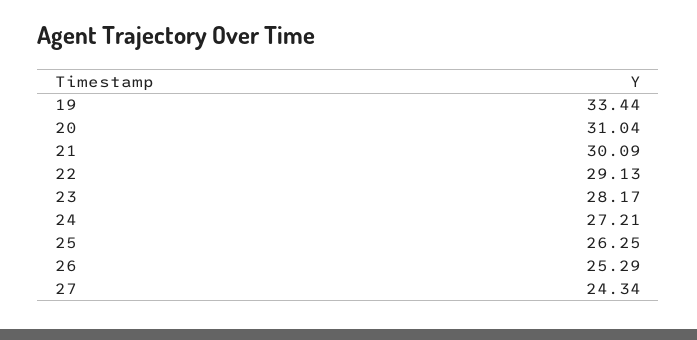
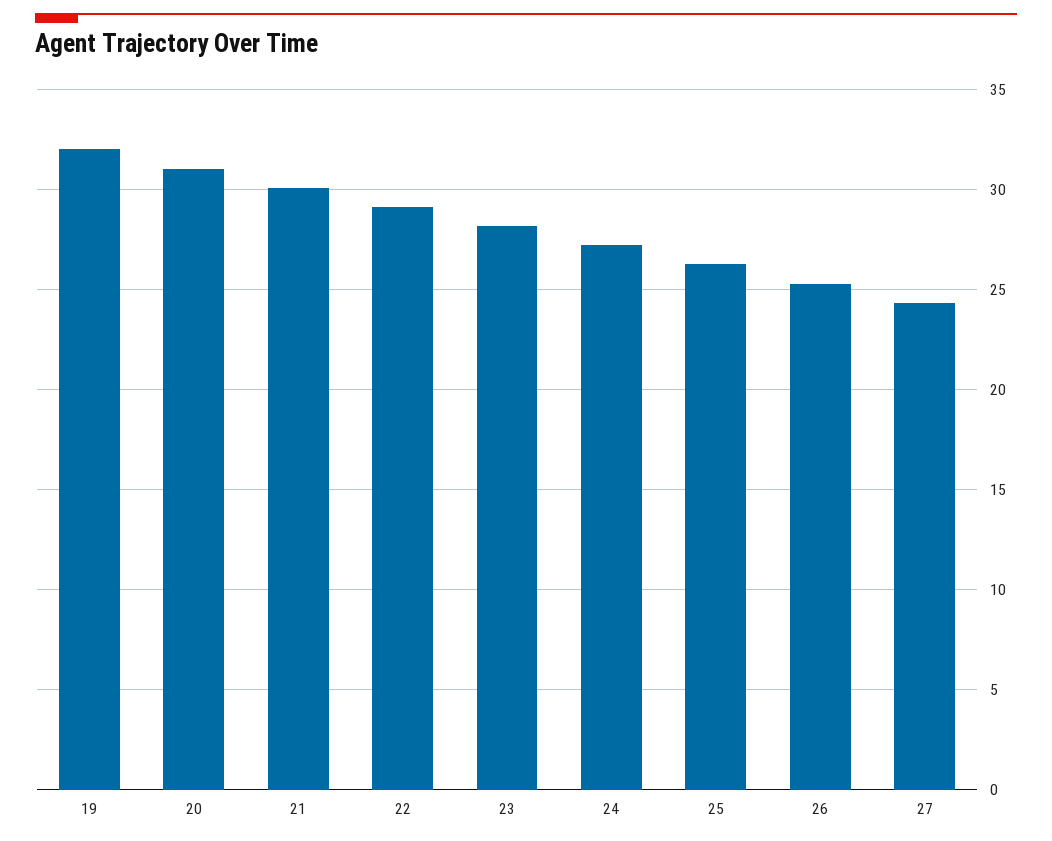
  {
-   "19": 33.44,
+   "19": 32,
    "20": 31.04,
    "21": 30.09,
    "22": 29.13,
    "23": 28.17,
    "24": 27.21,
    "25": 26.25,
    "26": 25.29,
    "27": 24.34
  }

